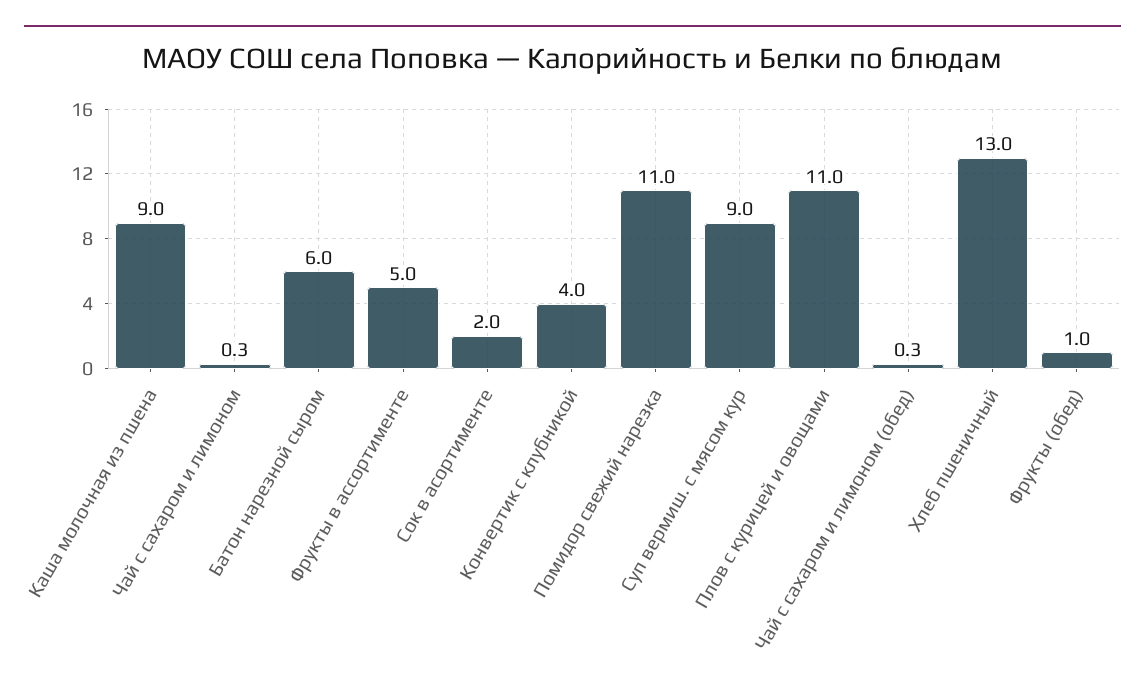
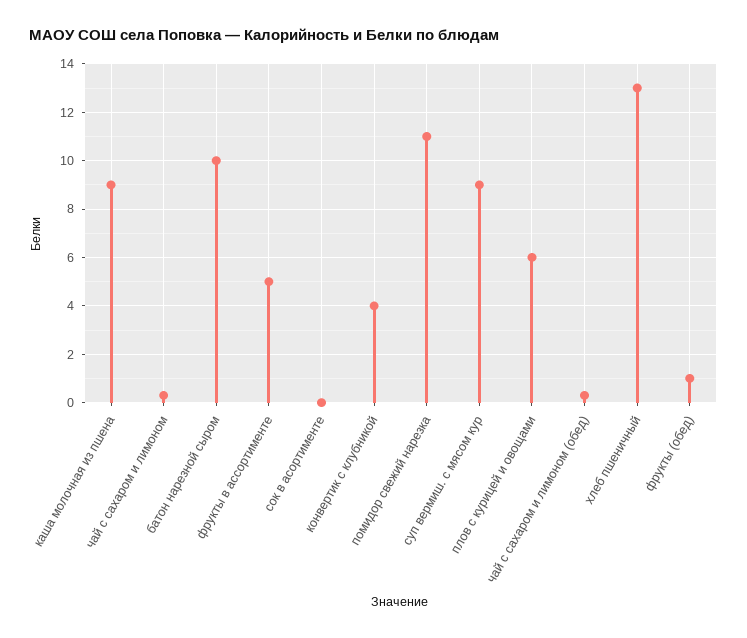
  {
    "Каша молочная из пшена": 9,
    "Чай с сахаром и лимоном": 0.3,
-   "Батон нарезной сыром": 6,
+   "Батон нарезной сыром": 10,
    "Фрукты в ассортименте": 5,
-   "Сок в асортименте": 2,
+   "Сок в асортименте": 0,
    "Конвертик с клубникой": 4,
    "Помидор свежий нарезка": 11,
    "Суп вермиш. с мясом кур": 9,
-   "Плов с курицей и овощами": 11,
+   "Плов с курицей и овощами": 6,
    "Чай с сахаром и лимоном (обед)": 0.3,
    "Хлеб пшеничный": 13,
    "Фрукты (обед)": 1
  }

